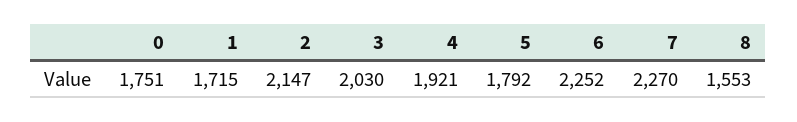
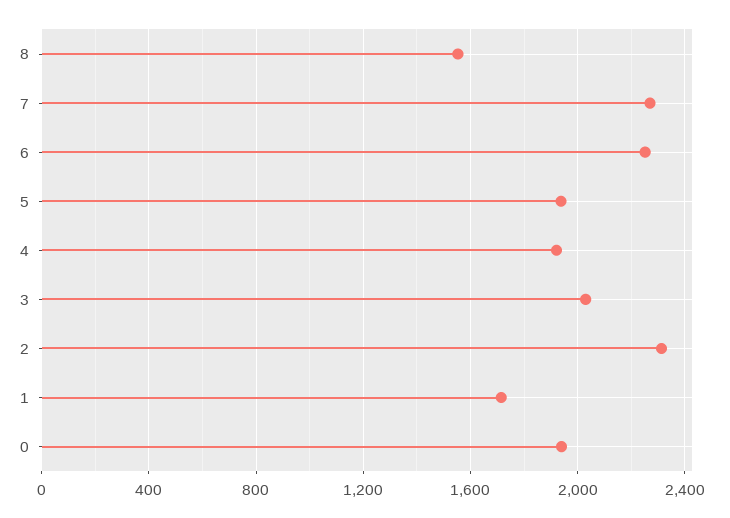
  {
-   "0": 1751,
+   "0": 1950,
    "1": 1715,
-   "2": 2147,
+   "2": 2300,
    "3": 2030,
    "4": 1921,
-   "5": 1792,
+   "5": 1950,
    "6": 2252,
    "7": 2270,
    "8": 1553
  }

